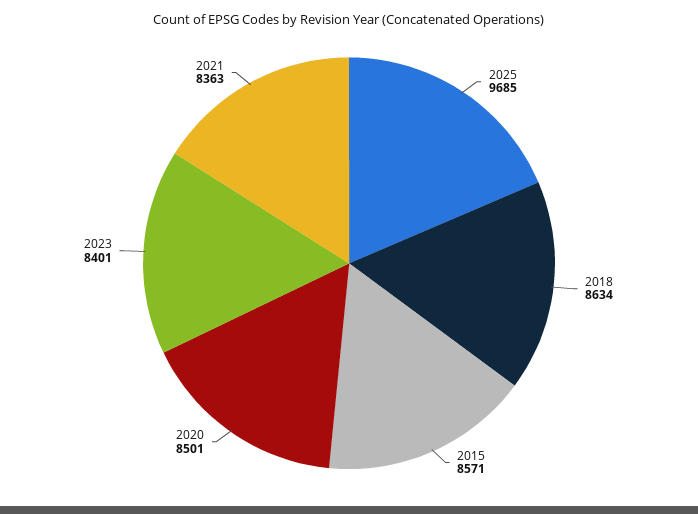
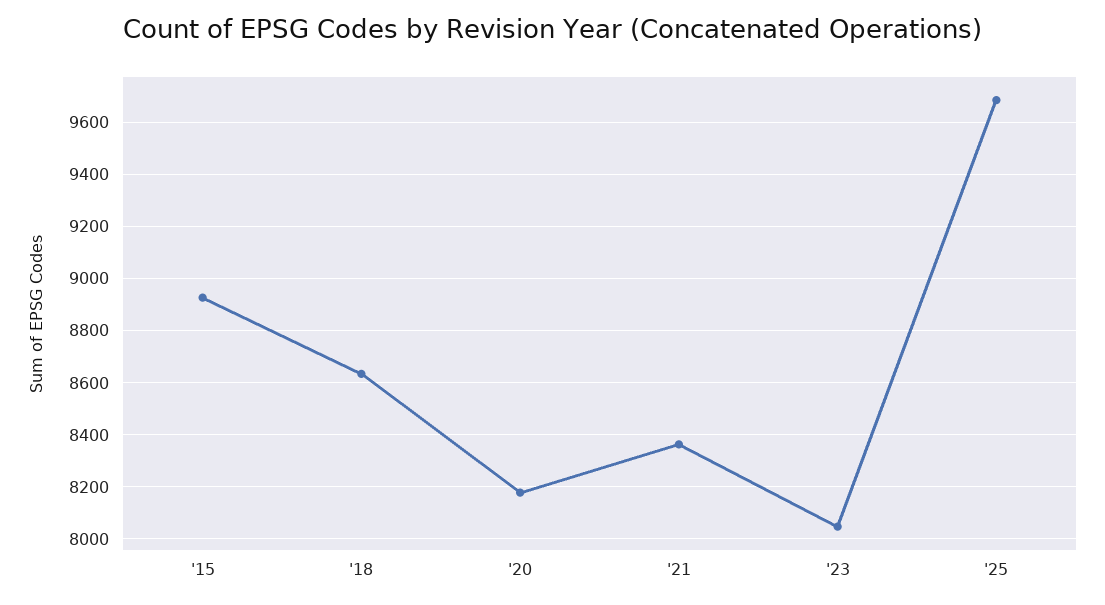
  {
    "2025": 9685,
    "2018": 8634,
-   "2015": 8571,
+   "2015": 8925,
-   "2020": 8501,
+   "2020": 8175,
-   "2023": 8401,
+   "2023": 8050,
    "2021": 8363
  }

